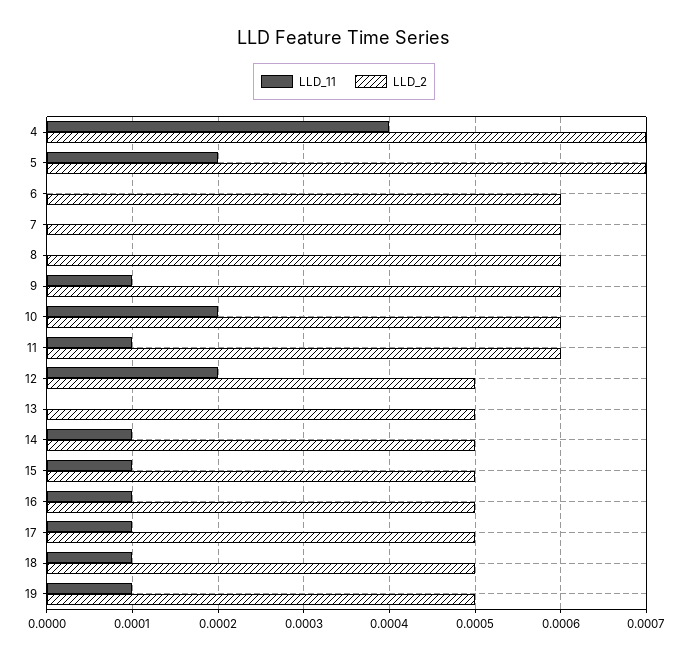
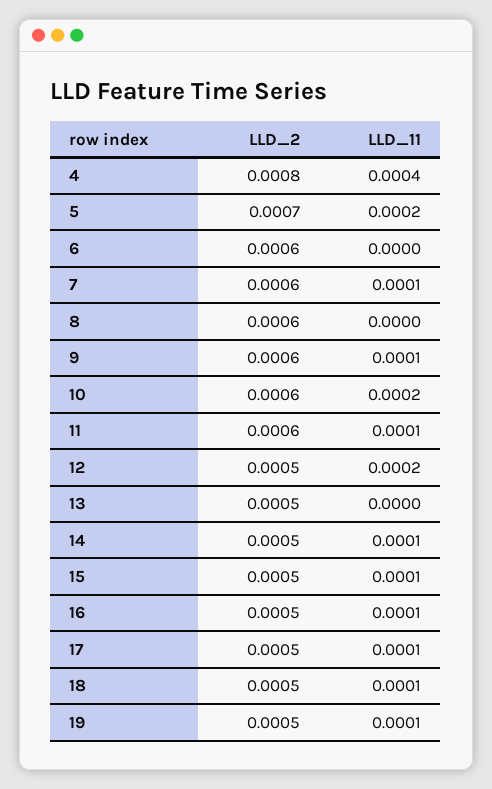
  {
    "LLD_11": {
      "4": 0.0004,
      "5": 0.0002,
      "6": 0,
-     "7": 0,
+     "7": 0.0001,
      "8": 0,
      "9": 0.0001,
      "10": 0.0002,
      "11": 0.0001,
      "12": 0.0002,
      "13": 0,
      "14": 0.0001,
      "15": 0.0001,
      "16": 0.0001,
      "17": 0.0001,
      "18": 0.0001,
      "19": 0.0001
    },
    "LLD_2": {
-     "4": 0.0007,
+     "4": 0.0008,
      "5": 0.0007,
      "6": 0.0006,
      "7": 0.0006,
      "8": 0.0006,
      "9": 0.0006,
      "10": 0.0006,
      "11": 0.0006,
      "12": 0.0005,
      "13": 0.0005,
      "14": 0.0005,
      "15": 0.0005,
      "16": 0.0005,
      "17": 0.0005,
      "18": 0.0005,
      "19": 0.0005
    }
  }

